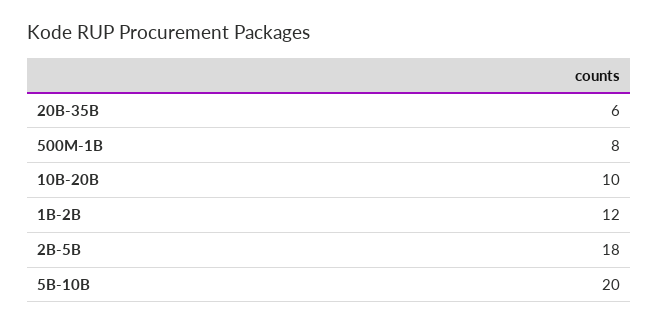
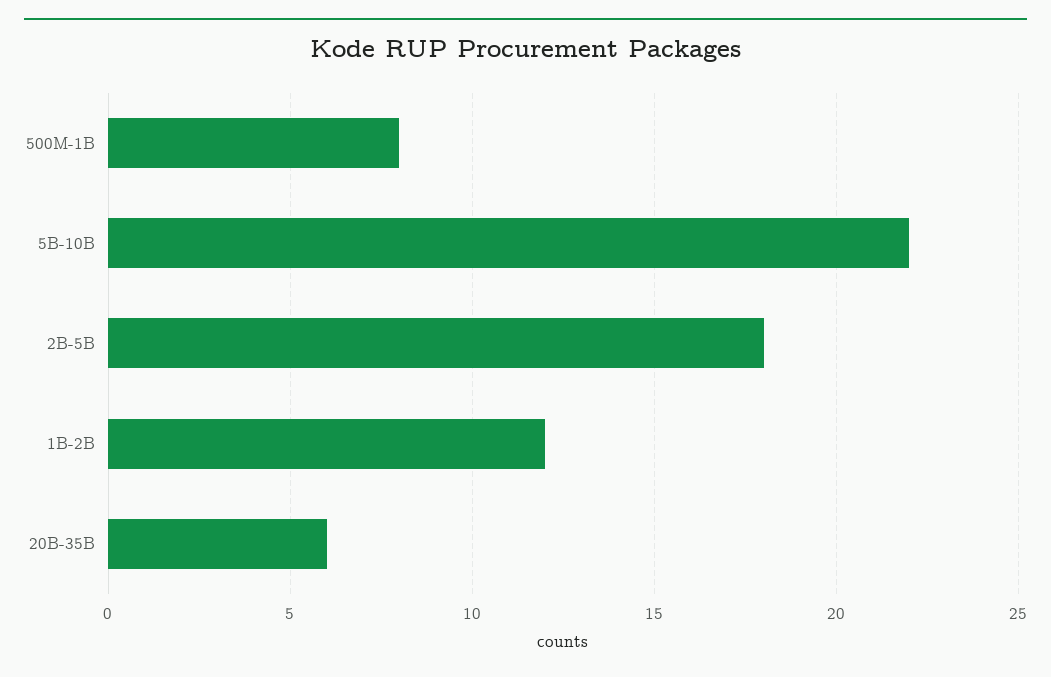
  {
    "20B-35B": 6,
    "500M-1B": 8,
-   "10B-20B": 10,
    "1B-2B": 12,
    "2B-5B": 18,
-   "5B-10B": 20
+   "5B-10B": 22
  }

